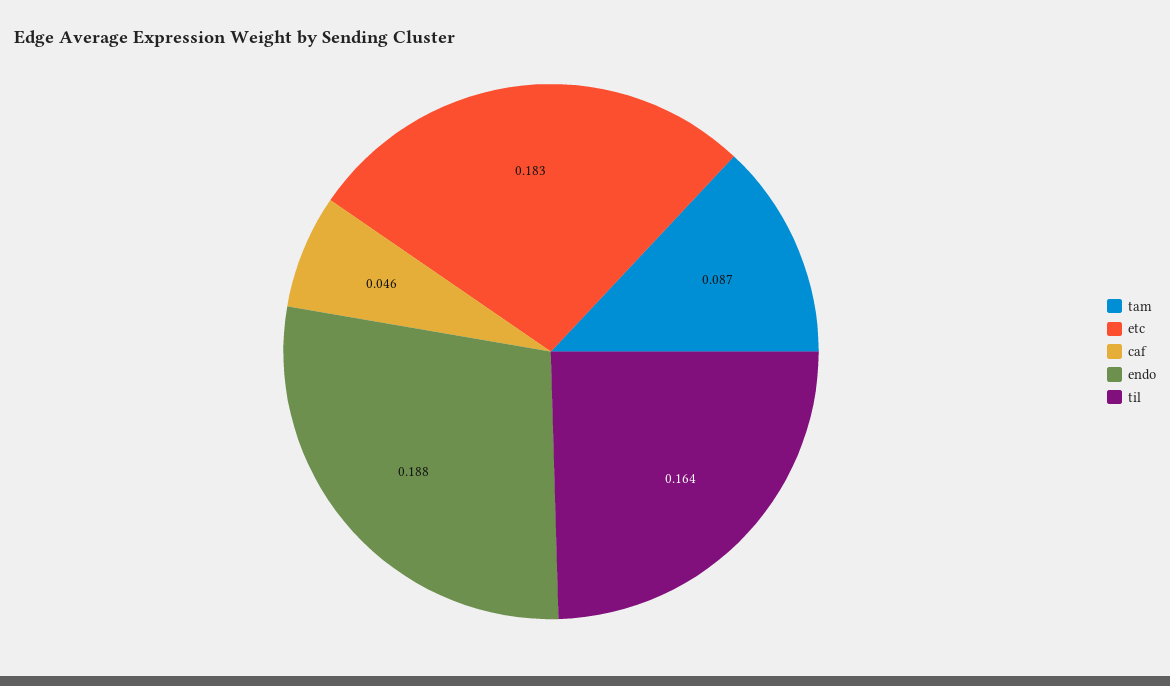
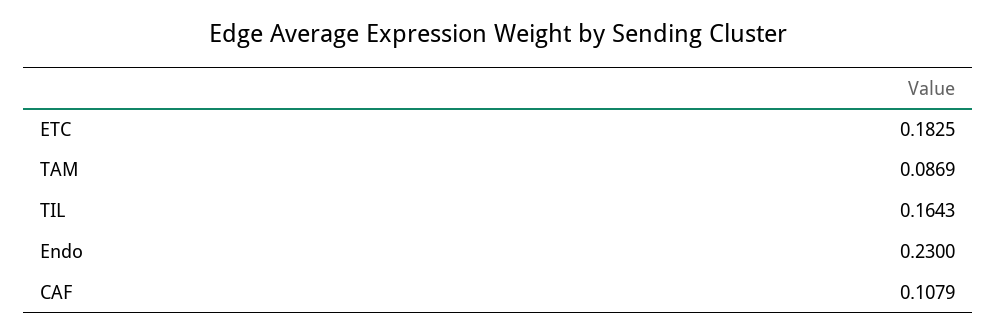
  {
    "tam": 0.0869,
    "etc": 0.1825,
-   "caf": 0.046,
+   "caf": 0.1079,
-   "endo": 0.188,
+   "endo": 0.23,
    "til": 0.1643
  }

